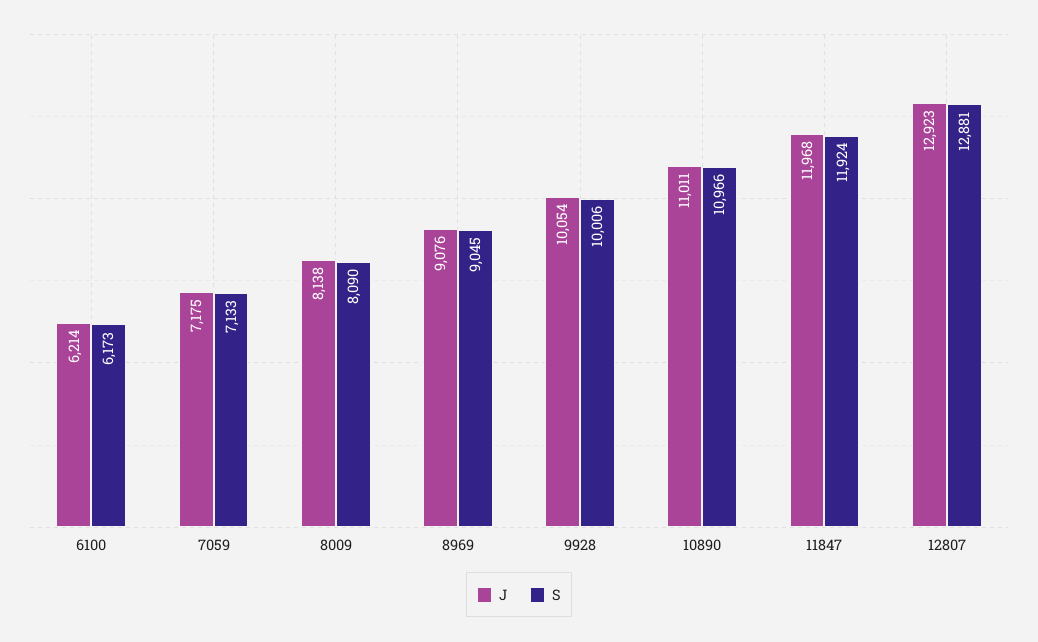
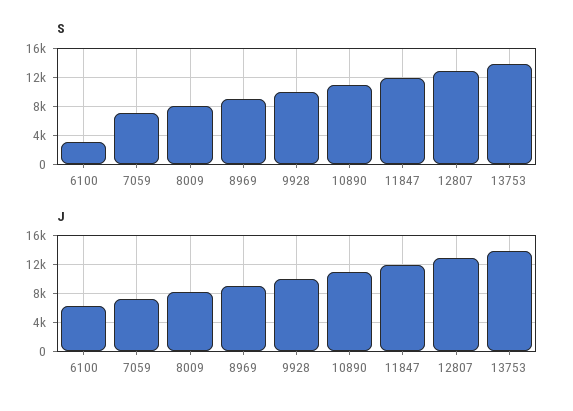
  {
    "J": {
      "6100": 6214,
      "7059": 7175,
      "8009": 8138,
      "8969": 9076,
      "9928": 10054,
      "10890": 11011,
      "11847": 11968,
-     "12807": 12923
+     "12807": 12923,
+     "13753": 14000
    },
    "S": {
-     "6100": 6173,
+     "6100": 3000,
      "7059": 7133,
      "8009": 8090,
      "8969": 9045,
      "9928": 10006,
      "10890": 10966,
      "11847": 11924,
-     "12807": 12881
+     "12807": 12881,
+     "13753": 14000
    }
  }

